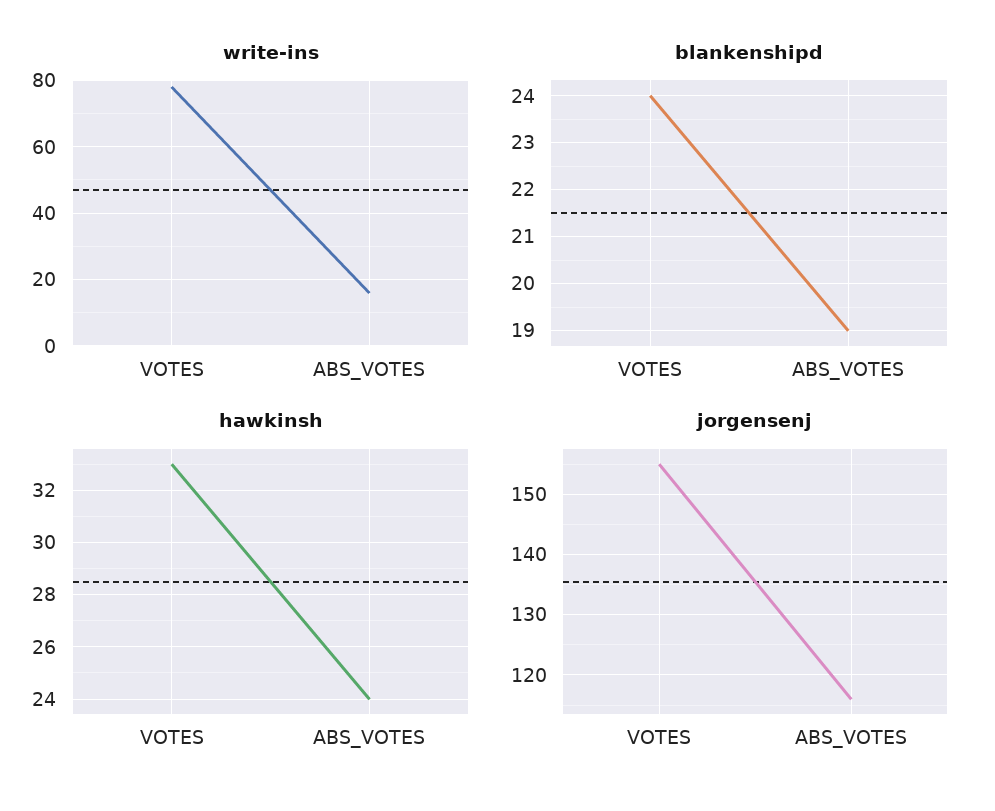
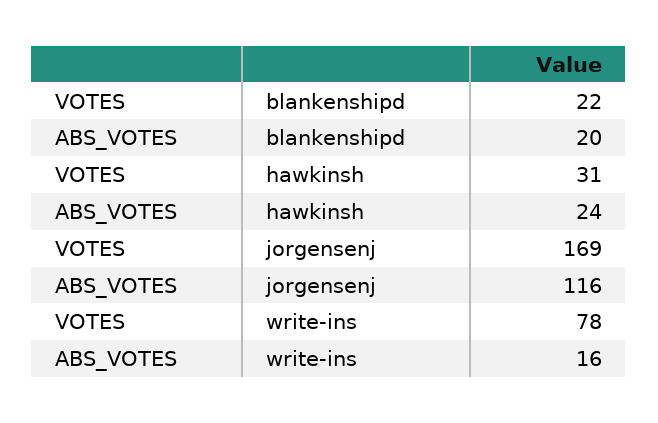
  {
    "write-ins": {
      "VOTES": 78,
      "ABS_VOTES": 16
    },
    "blankenshipd": {
-     "VOTES": 24,
+     "VOTES": 22,
-     "ABS_VOTES": 19
+     "ABS_VOTES": 20
    },
    "hawkinsh": {
-     "VOTES": 33,
+     "VOTES": 31,
      "ABS_VOTES": 24
    },
    "jorgensenj": {
-     "VOTES": 155,
+     "VOTES": 169,
      "ABS_VOTES": 116
    }
  }

